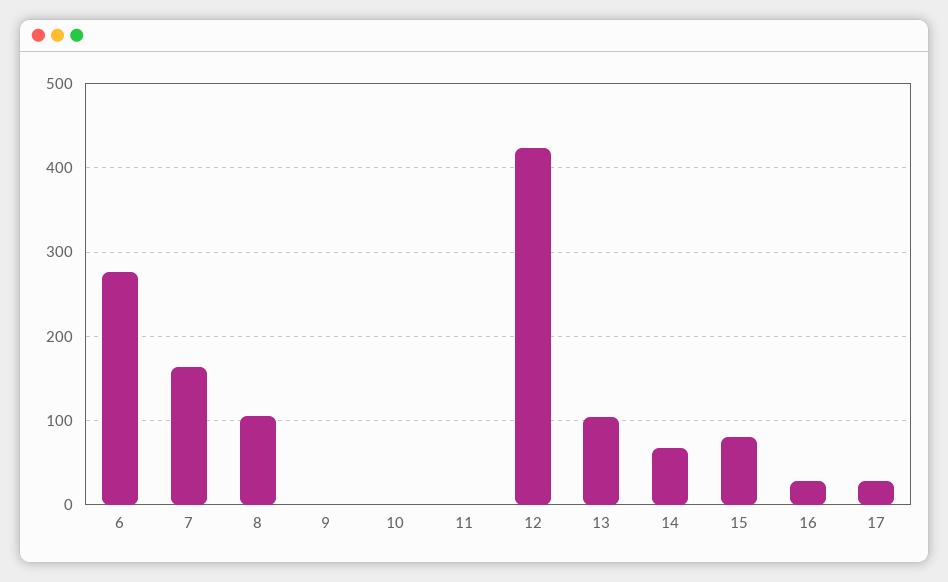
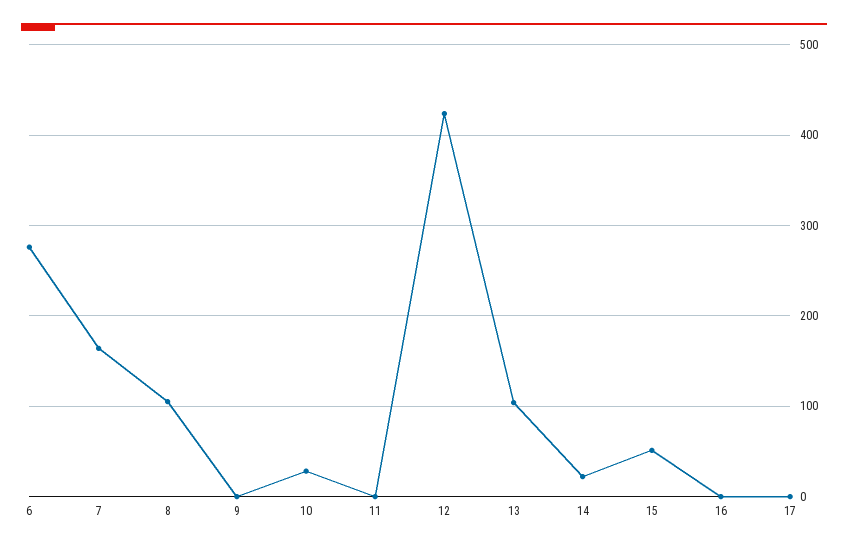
  {
    "6": 280,
    "7": 160,
    "8": 110,
    "9": 0,
-   "10": 0,
+   "10": 30,
    "11": 0,
    "12": 420,
    "13": 100,
-   "14": 70,
+   "14": 20,
-   "15": 80,
+   "15": 50,
-   "16": 30,
+   "16": 0,
-   "17": 30
+   "17": 0
  }

